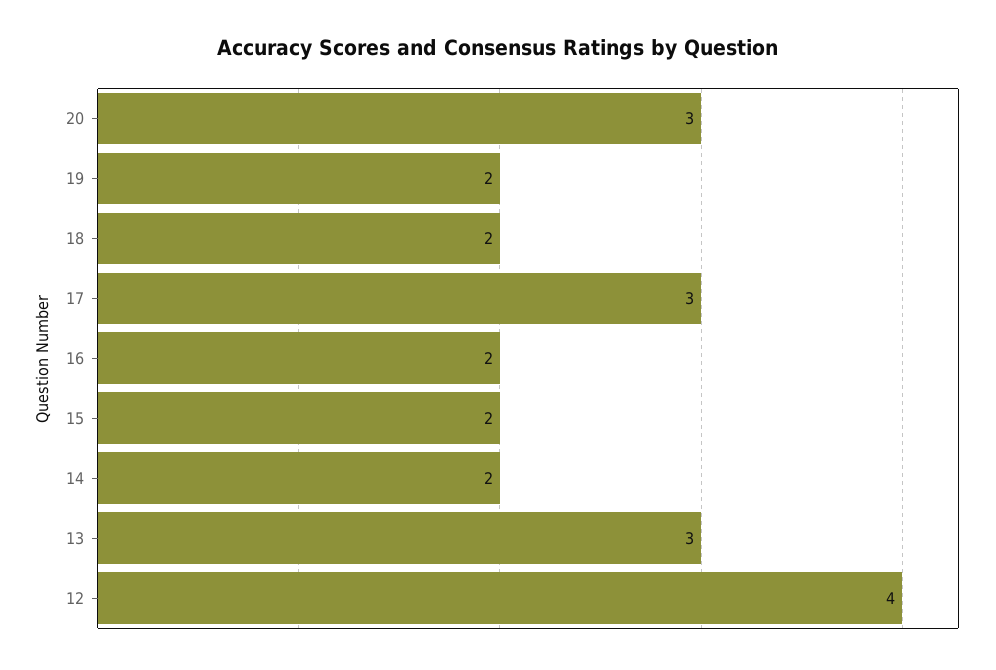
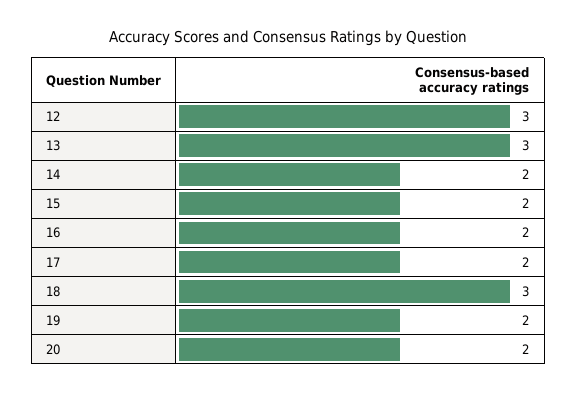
  {
-   "20": 3,
+   "20": 2,
    "19": 2,
-   "18": 2,
+   "18": 3,
-   "17": 3,
+   "17": 2,
    "16": 2,
    "15": 2,
    "14": 2,
    "13": 3,
-   "12": 4
+   "12": 3
  }

